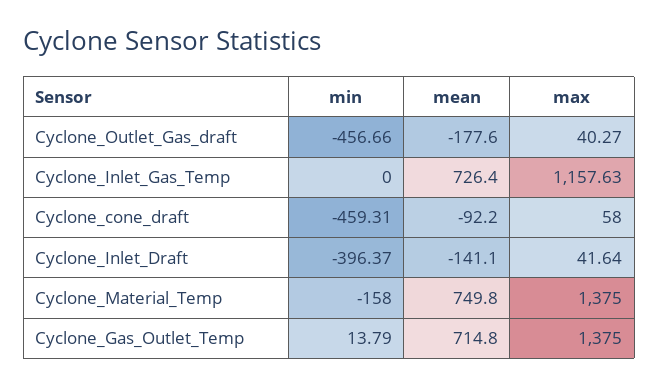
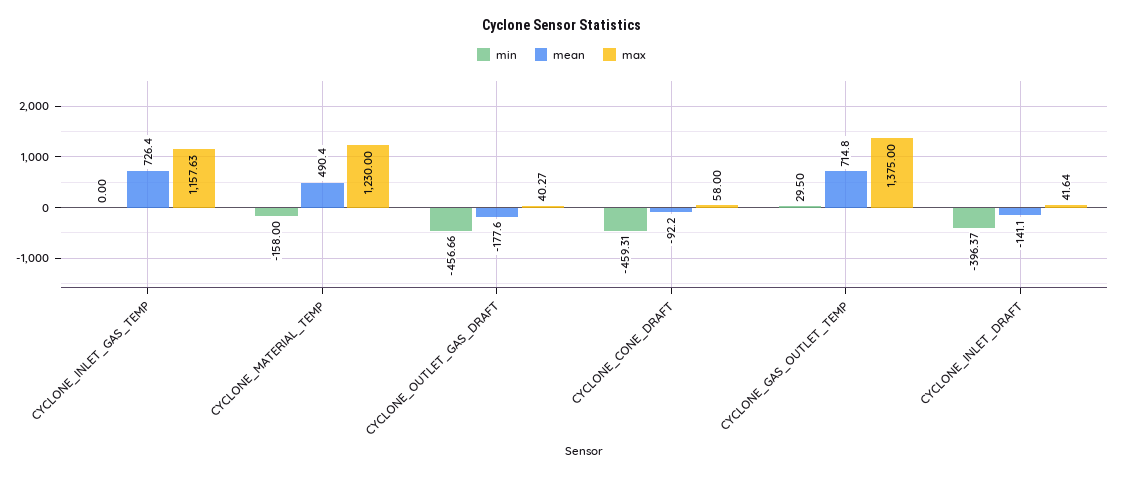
  {
    "min": {
      "Cyclone_Outlet_Gas_draft": -456.66,
      "Cyclone_Inlet_Gas_Temp": 0,
      "Cyclone_cone_draft": -459.31,
      "Cyclone_Inlet_Draft": -396.37,
      "Cyclone_Material_Temp": -158,
-     "Cyclone_Gas_Outlet_Temp": 13.79
+     "Cyclone_Gas_Outlet_Temp": 29.5
    },
    "mean": {
      "Cyclone_Outlet_Gas_draft": -177.6,
      "Cyclone_Inlet_Gas_Temp": 726.4,
      "Cyclone_cone_draft": -92.2,
      "Cyclone_Inlet_Draft": -141.1,
-     "Cyclone_Material_Temp": 749.8,
+     "Cyclone_Material_Temp": 490.4,
      "Cyclone_Gas_Outlet_Temp": 714.8
    },
    "max": {
      "Cyclone_Outlet_Gas_draft": 40.27,
      "Cyclone_Inlet_Gas_Temp": 1157.63,
      "Cyclone_cone_draft": 58,
      "Cyclone_Inlet_Draft": 41.64,
-     "Cyclone_Material_Temp": 1375,
+     "Cyclone_Material_Temp": 1230,
      "Cyclone_Gas_Outlet_Temp": 1375
    }
  }

